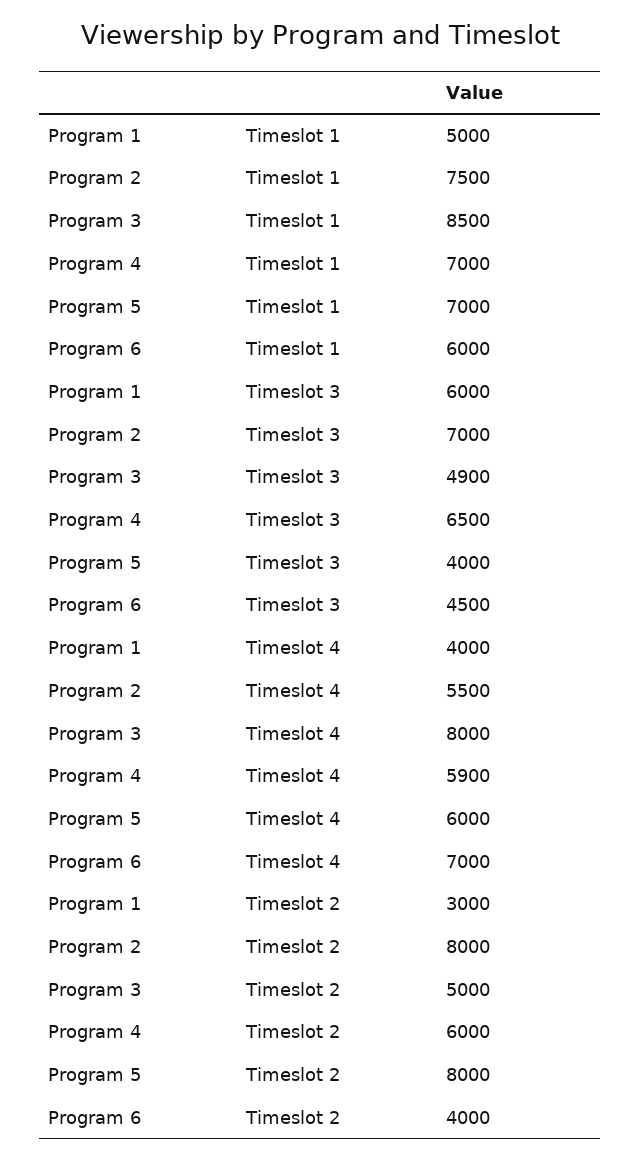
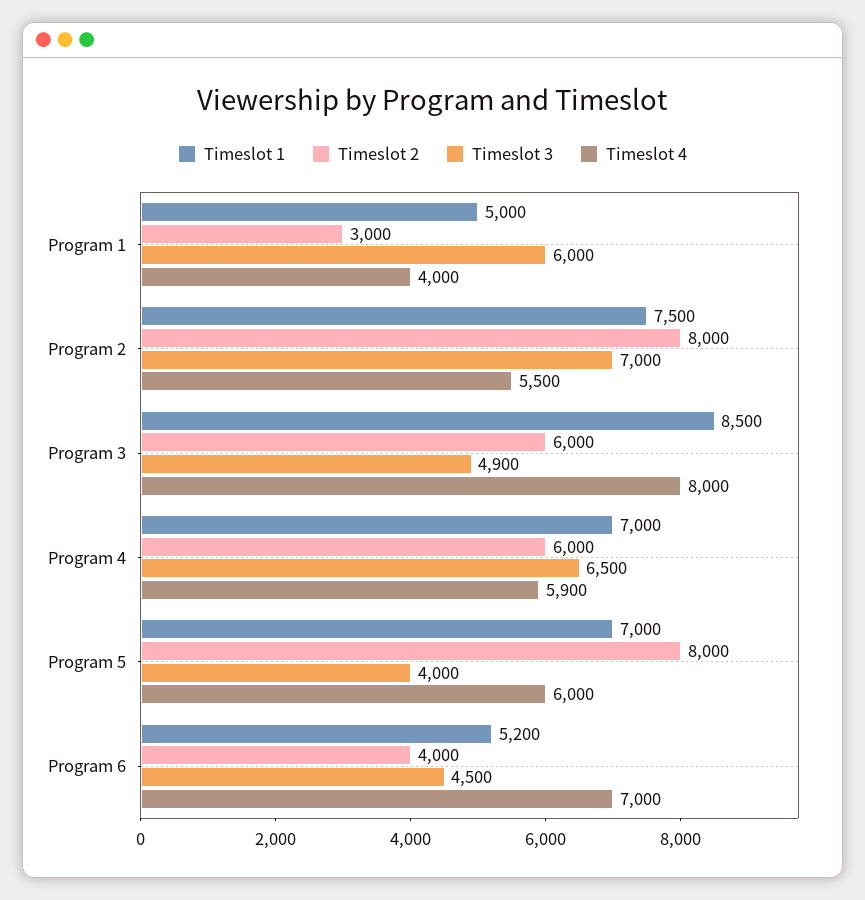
  {
    "Timeslot 1": {
      "Program 1": 5000,
      "Program 2": 7500,
      "Program 3": 8500,
      "Program 4": 7000,
      "Program 5": 7000,
-     "Program 6": 6000
+     "Program 6": 5200
    },
    "Timeslot 3": {
      "Program 1": 6000,
      "Program 2": 7000,
      "Program 3": 4900,
      "Program 4": 6500,
      "Program 5": 4000,
      "Program 6": 4500
    },
    "Timeslot 4": {
      "Program 1": 4000,
      "Program 2": 5500,
      "Program 3": 8000,
      "Program 4": 5900,
      "Program 5": 6000,
      "Program 6": 7000
    },
    "Timeslot 2": {
      "Program 1": 3000,
      "Program 2": 8000,
-     "Program 3": 5000,
+     "Program 3": 6000,
      "Program 4": 6000,
      "Program 5": 8000,
      "Program 6": 4000
    }
  }

